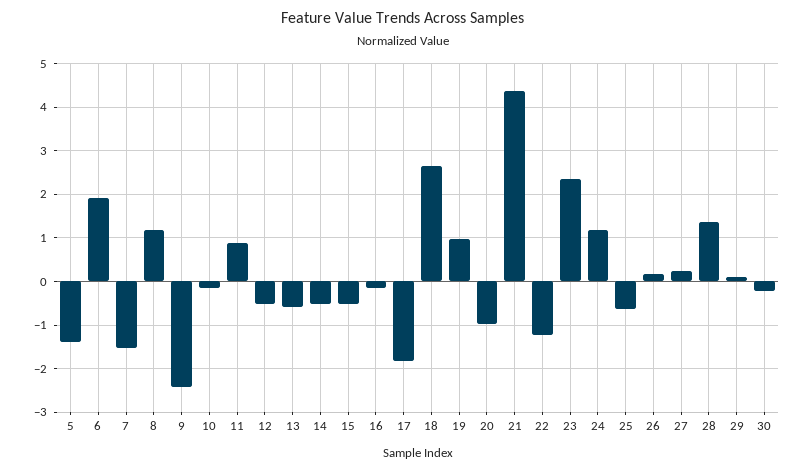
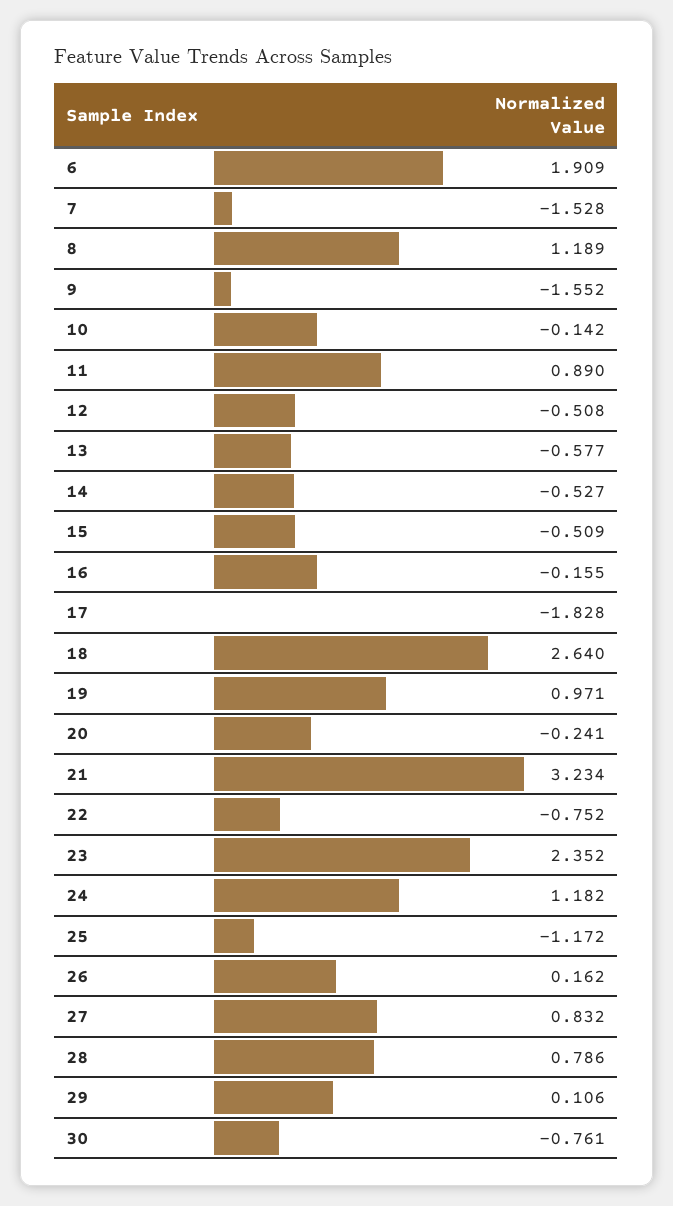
  {
-   "5": -1.4,
    "6": 1.909,
    "7": -1.528,
    "8": 1.189,
-   "9": -2.4,
+   "9": -1.552,
    "10": -0.142,
    "11": 0.89,
    "12": -0.508,
    "13": -0.577,
    "14": -0.527,
    "15": -0.509,
    "16": -0.155,
    "17": -1.828,
    "18": 2.64,
    "19": 0.971,
-   "20": -1,
+   "20": -0.241,
-   "21": 4.4,
+   "21": 3.234,
-   "22": -1.2,
+   "22": -0.752,
    "23": 2.352,
    "24": 1.182,
-   "25": -0.6,
+   "25": -1.172,
    "26": 0.162,
-   "27": 0.2,
+   "27": 0.832,
-   "28": 1.4,
+   "28": 0.786,
    "29": 0.106,
-   "30": -0.2
+   "30": -0.761
  }

